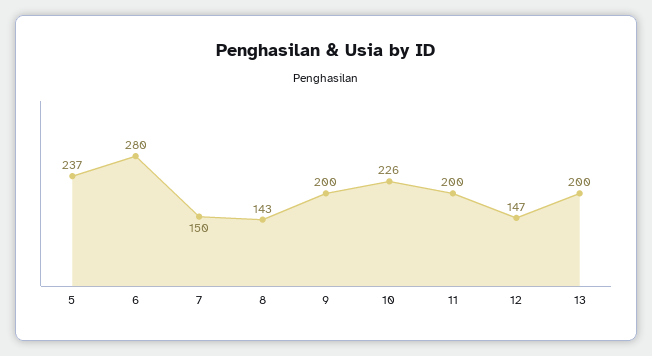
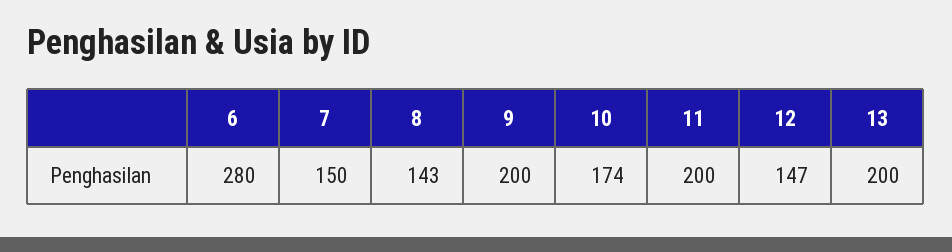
  {
-   "5": 237,
    "6": 280,
    "7": 150,
    "8": 143,
    "9": 200,
-   "10": 226,
+   "10": 174,
    "11": 200,
    "12": 147,
    "13": 200
  }

